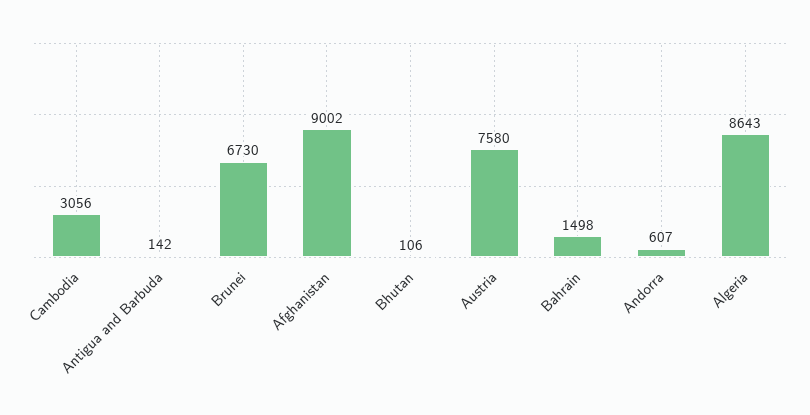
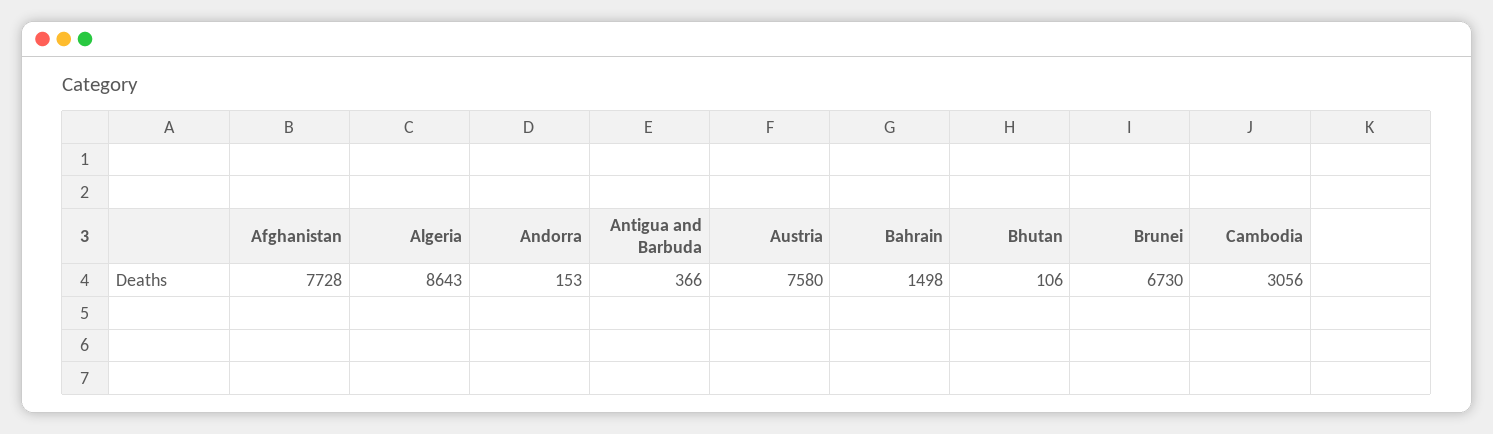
  {
    "Cambodia": 3056,
-   "Antigua and Barbuda": 142,
+   "Antigua and Barbuda": 366,
    "Brunei": 6730,
-   "Afghanistan": 9002,
+   "Afghanistan": 7728,
    "Bhutan": 106,
    "Austria": 7580,
    "Bahrain": 1498,
-   "Andorra": 607,
+   "Andorra": 153,
    "Algeria": 8643
  }

